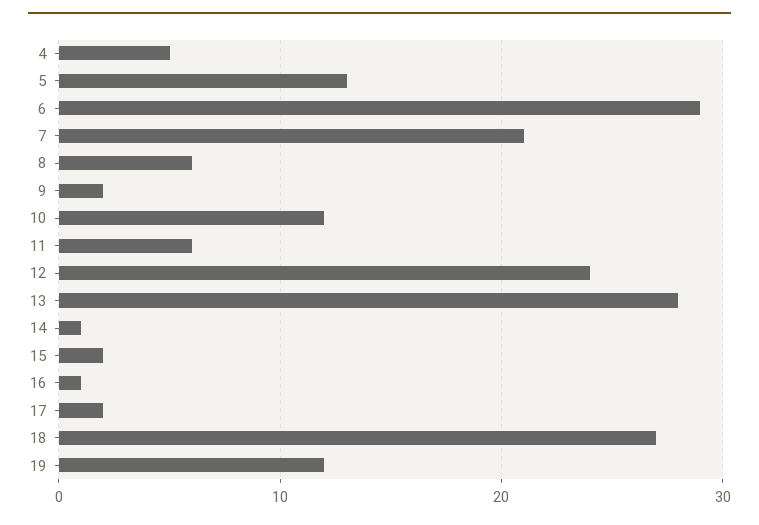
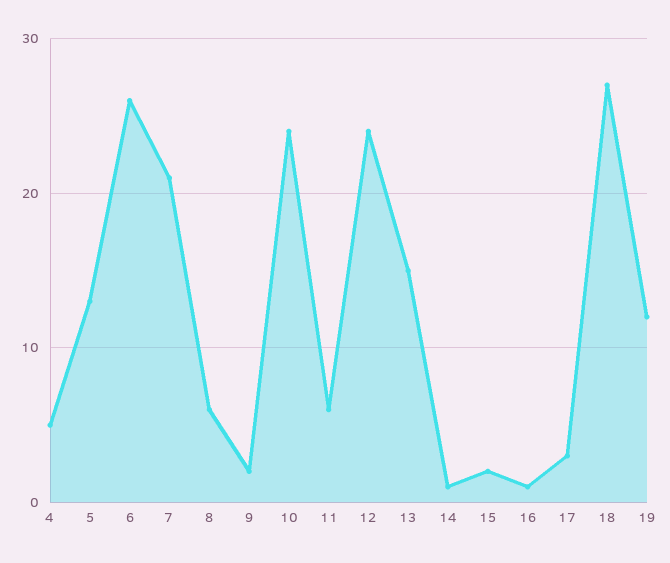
  {
    "4": 5,
    "5": 13,
-   "6": 29,
+   "6": 26,
    "7": 21,
    "8": 6,
    "9": 2,
-   "10": 12,
+   "10": 24,
    "11": 6,
    "12": 24,
-   "13": 28,
+   "13": 15,
    "14": 1,
    "15": 2,
    "16": 1,
-   "17": 2,
+   "17": 3,
    "18": 27,
    "19": 12
  }

